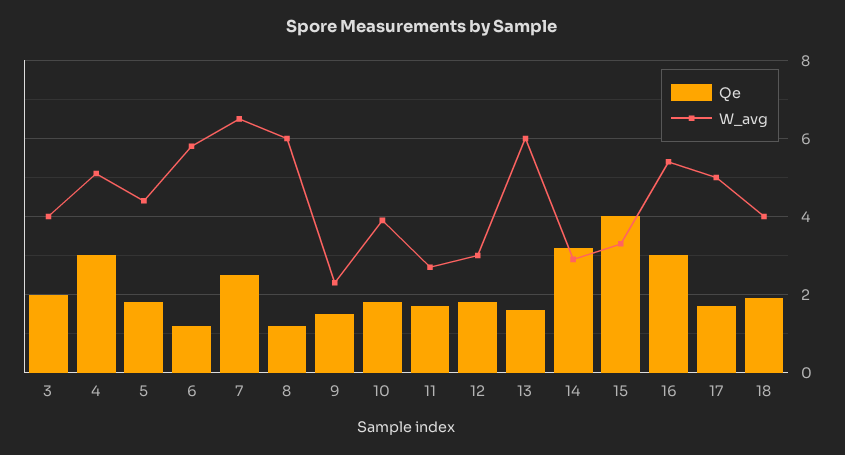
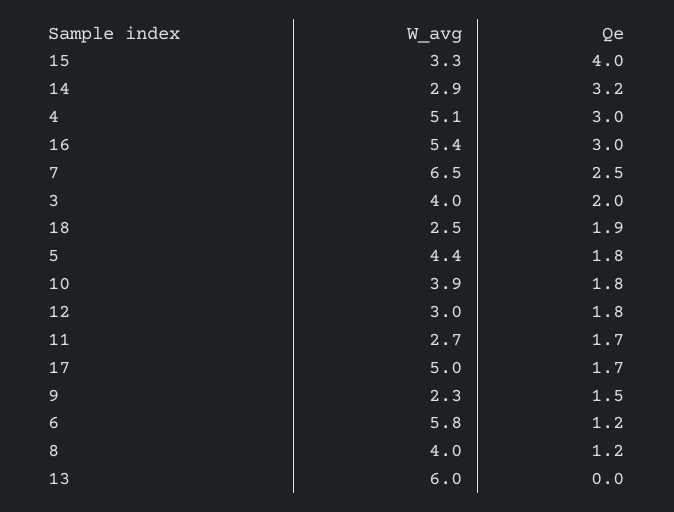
  {
    "Qe": {
      "3": 2,
      "4": 3,
      "5": 1.8,
      "6": 1.2,
      "7": 2.5,
      "8": 1.2,
      "9": 1.5,
      "10": 1.8,
      "11": 1.7,
      "12": 1.8,
-     "13": 1.5,
+     "13": 0,
      "14": 3.2,
      "15": 4,
      "16": 3,
      "17": 1.7,
      "18": 1.9
    },
    "W_avg": {
      "3": 4,
      "4": 5.1,
      "5": 4.4,
      "6": 5.8,
      "7": 6.5,
-     "8": 6,
+     "8": 4,
      "9": 2.3,
      "10": 3.9,
      "11": 2.7,
      "12": 3,
      "13": 6,
      "14": 2.9,
      "15": 3.3,
      "16": 5.4,
      "17": 5,
-     "18": 4
+     "18": 2.5
    }
  }

